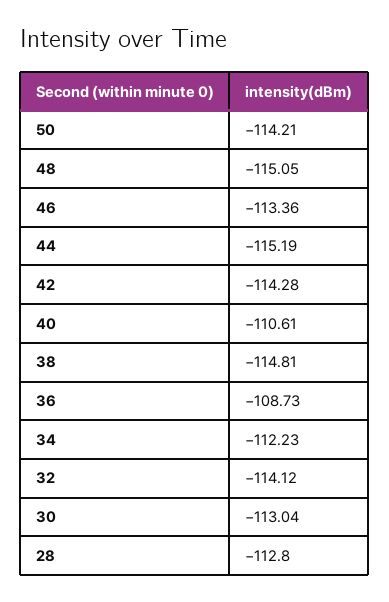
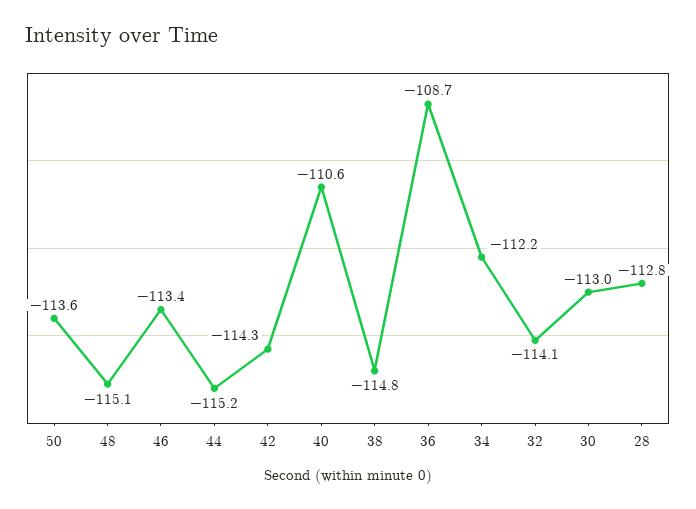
  {
-   "50": -114.21,
+   "50": -113.6,
    "48": -115.05,
    "46": -113.36,
    "44": -115.19,
    "42": -114.28,
    "40": -110.61,
    "38": -114.81,
    "36": -108.73,
    "34": -112.23,
    "32": -114.12,
    "30": -113.04,
    "28": -112.8
  }

